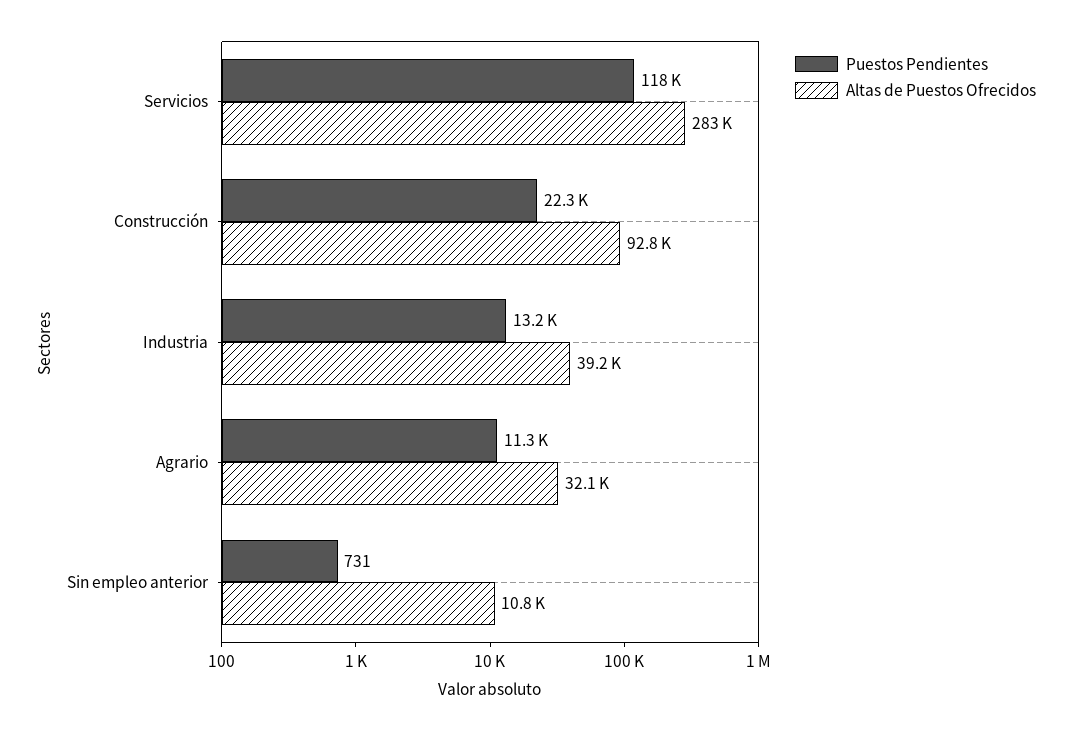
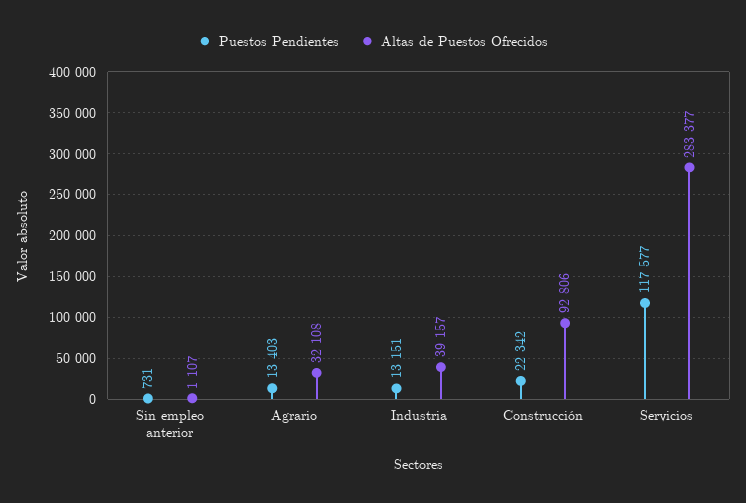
  {
    "Puestos Pendientes": {
      "Servicios": 117577,
      "Construcción": 22342,
      "Industria": 13151,
-     "Agrario": 11300,
+     "Agrario": 13403,
      "Sin empleo anterior": 731
    },
    "Altas de Puestos Ofrecidos": {
      "Servicios": 283377,
      "Construcción": 92806,
      "Industria": 39157,
      "Agrario": 32108,
-     "Sin empleo anterior": 10800
+     "Sin empleo anterior": 1107
    }
  }

